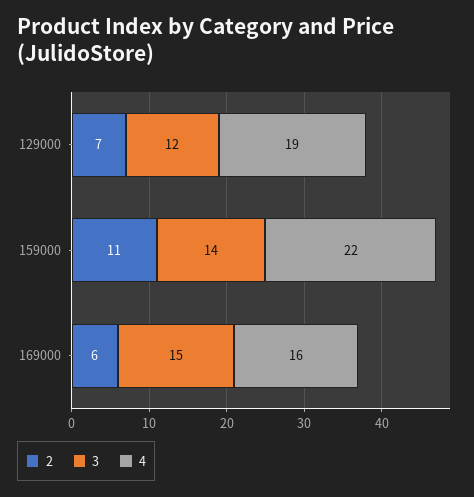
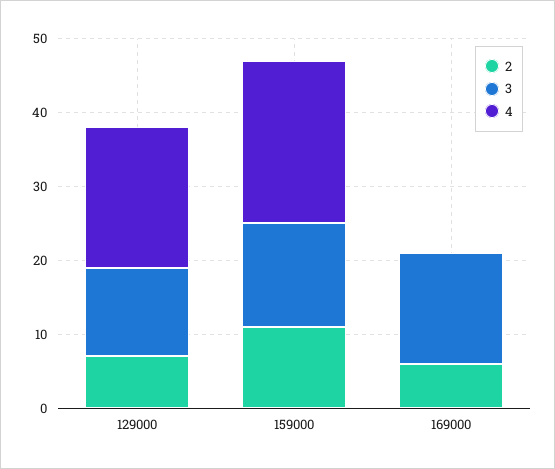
  {
    "2": {
      "129000": 7,
      "159000": 11,
      "169000": 6
    },
    "3": {
      "129000": 12,
      "159000": 14,
      "169000": 15
    },
    "4": {
      "129000": 19,
      "159000": 22,
-     "169000": 16
+     "169000": 0
    }
  }

